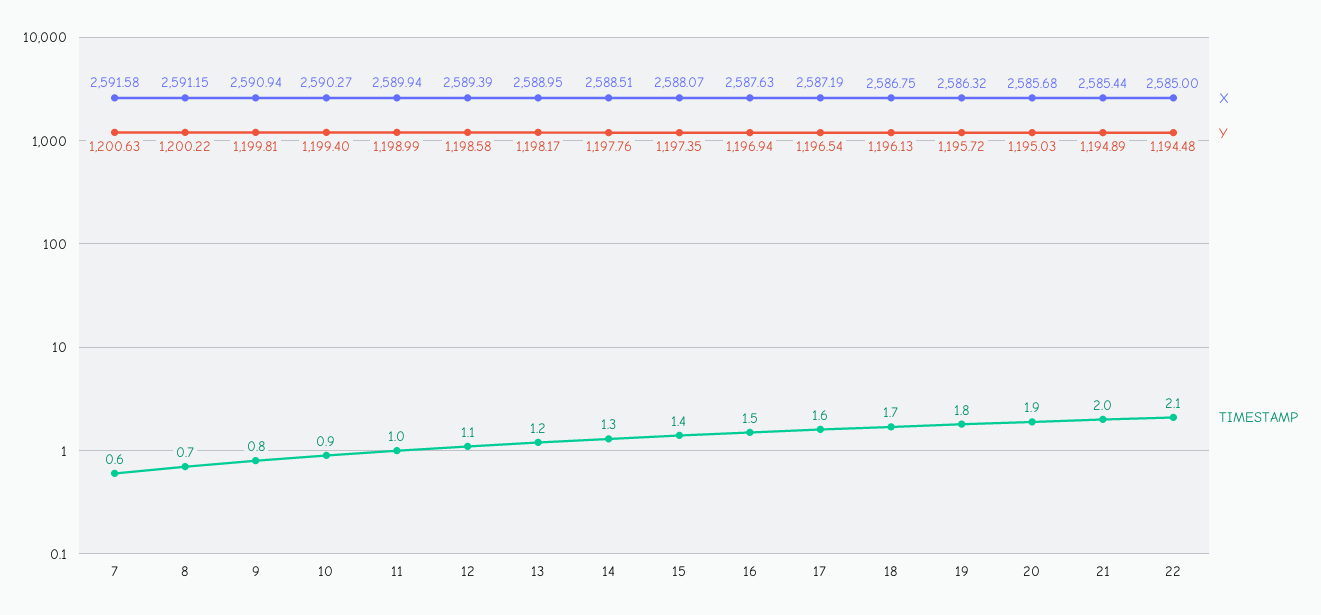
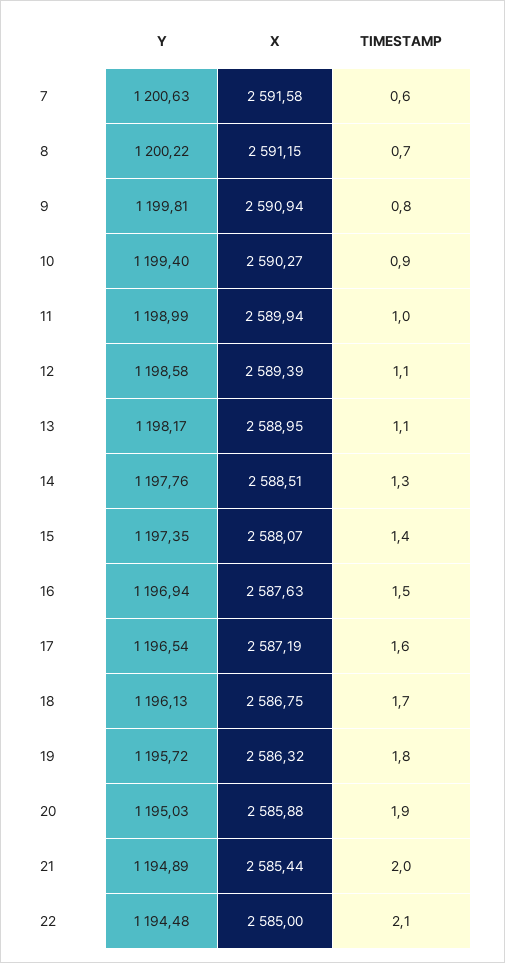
  {
    "X": {
      "7": 2591.58,
      "8": 2591.15,
      "9": 2590.94,
      "10": 2590.27,
      "11": 2589.94,
      "12": 2589.39,
      "13": 2588.95,
      "14": 2588.51,
      "15": 2588.07,
      "16": 2587.63,
      "17": 2587.19,
      "18": 2586.75,
      "19": 2586.32,
-     "20": 2585.68,
+     "20": 2585.88,
      "21": 2585.44,
      "22": 2585
    },
    "Y": {
      "7": 1200.63,
      "8": 1200.22,
      "9": 1199.81,
      "10": 1199.4,
      "11": 1198.99,
      "12": 1198.58,
      "13": 1198.17,
      "14": 1197.76,
      "15": 1197.35,
      "16": 1196.94,
      "17": 1196.54,
      "18": 1196.13,
      "19": 1195.72,
      "20": 1195.03,
      "21": 1194.89,
      "22": 1194.48
    },
    "TIMESTAMP": {
      "7": 0.6,
      "8": 0.7,
      "9": 0.8,
      "10": 0.9,
      "11": 1,
      "12": 1.1,
-     "13": 1.2,
+     "13": 1.1,
      "14": 1.3,
      "15": 1.4,
      "16": 1.5,
      "17": 1.6,
      "18": 1.7,
      "19": 1.8,
      "20": 1.9,
      "21": 2,
      "22": 2.1
    }
  }

